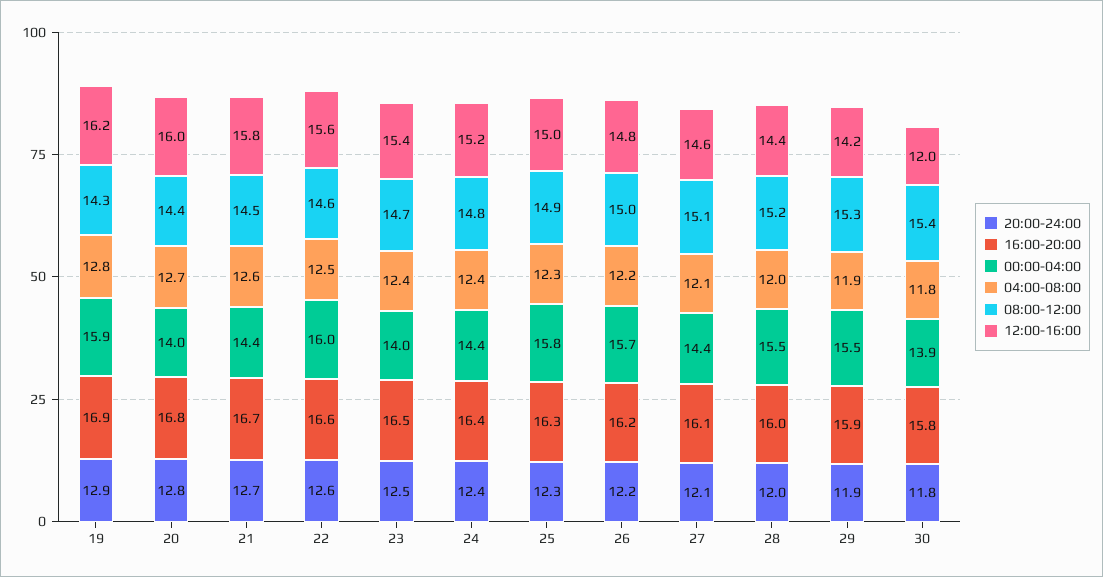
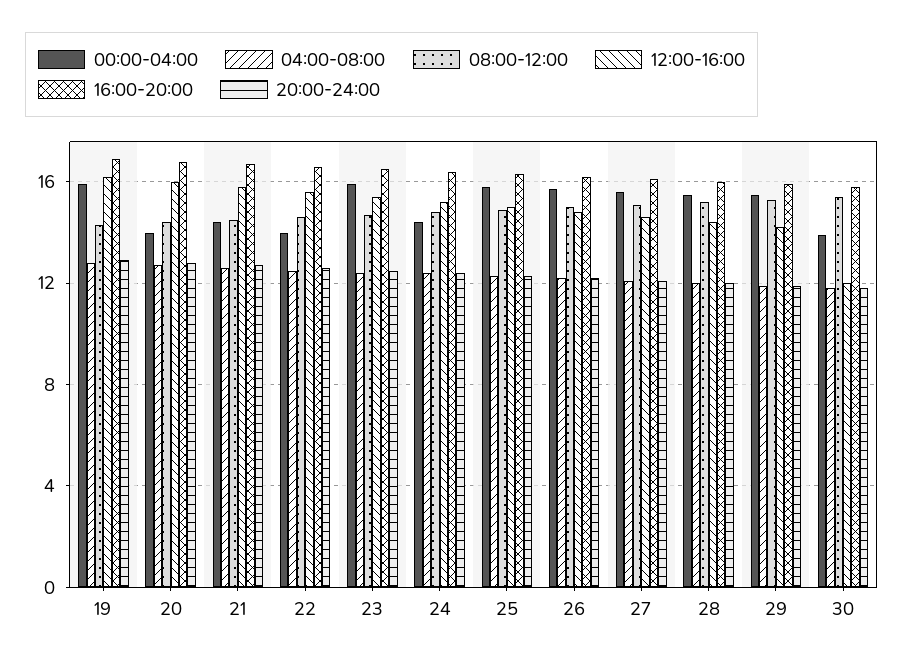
  {
    "20:00-24:00": {
      "19": 12.9,
      "20": 12.8,
      "21": 12.7,
      "22": 12.6,
      "23": 12.5,
      "24": 12.4,
      "25": 12.3,
      "26": 12.2,
      "27": 12.1,
      "28": 12,
      "29": 11.9,
      "30": 11.8
    },
    "16:00-20:00": {
      "19": 16.9,
      "20": 16.8,
      "21": 16.7,
      "22": 16.6,
      "23": 16.5,
      "24": 16.4,
      "25": 16.3,
      "26": 16.2,
      "27": 16.1,
      "28": 16,
      "29": 15.9,
      "30": 15.8
    },
    "00:00-04:00": {
      "19": 15.9,
      "20": 14,
      "21": 14.4,
-     "22": 16,
+     "22": 14,
-     "23": 14,
+     "23": 16,
      "24": 14.4,
      "25": 15.8,
      "26": 15.7,
-     "27": 14.4,
+     "27": 15.5,
      "28": 15.5,
      "29": 15.5,
      "30": 13.9
    },
    "04:00-08:00": {
      "19": 12.8,
      "20": 12.7,
      "21": 12.6,
      "22": 12.5,
      "23": 12.4,
      "24": 12.4,
      "25": 12.3,
      "26": 12.2,
      "27": 12.1,
      "28": 12,
      "29": 11.9,
      "30": 11.8
    },
    "08:00-12:00": {
      "19": 14.3,
      "20": 14.4,
      "21": 14.5,
      "22": 14.6,
      "23": 14.7,
      "24": 14.8,
      "25": 14.9,
      "26": 15,
      "27": 15.1,
      "28": 15.2,
      "29": 15.3,
      "30": 15.4
    },
    "12:00-16:00": {
      "19": 16.2,
      "20": 16,
      "21": 15.8,
      "22": 15.6,
      "23": 15.4,
      "24": 15.2,
      "25": 15,
      "26": 14.8,
      "27": 14.6,
      "28": 14.4,
      "29": 14.2,
      "30": 12
    }
  }

